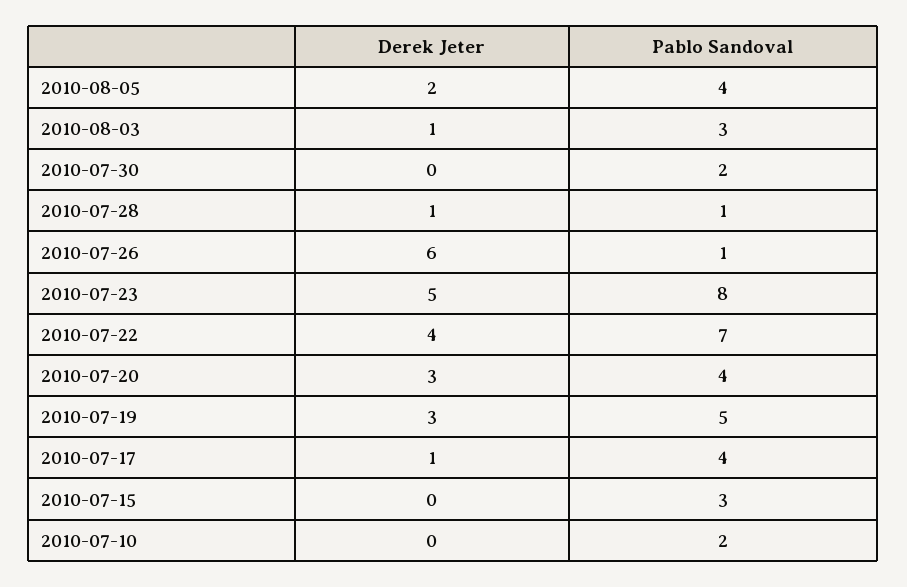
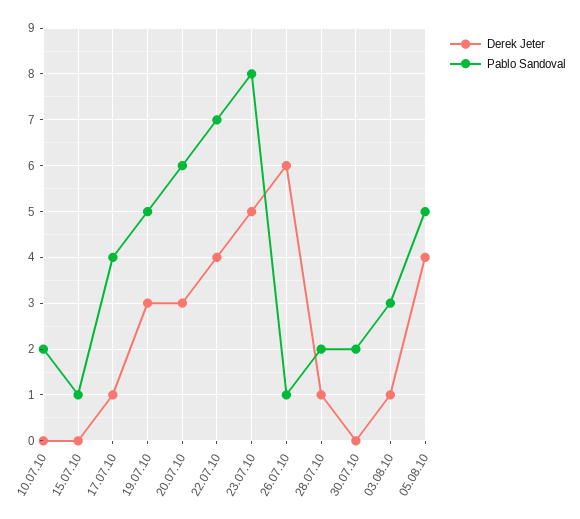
  {
    "Derek Jeter": {
-     "2010-08-05": 2,
+     "2010-08-05": 4,
      "2010-08-03": 1,
      "2010-07-30": 0,
      "2010-07-28": 1,
      "2010-07-26": 6,
      "2010-07-23": 5,
      "2010-07-22": 4,
      "2010-07-20": 3,
      "2010-07-19": 3,
      "2010-07-17": 1,
      "2010-07-15": 0,
      "2010-07-10": 0
    },
    "Pablo Sandoval": {
-     "2010-08-05": 4,
+     "2010-08-05": 5,
      "2010-08-03": 3,
      "2010-07-30": 2,
-     "2010-07-28": 1,
+     "2010-07-28": 2,
      "2010-07-26": 1,
      "2010-07-23": 8,
      "2010-07-22": 7,
-     "2010-07-20": 4,
+     "2010-07-20": 6,
      "2010-07-19": 5,
      "2010-07-17": 4,
-     "2010-07-15": 3,
+     "2010-07-15": 1,
      "2010-07-10": 2
    }
  }

